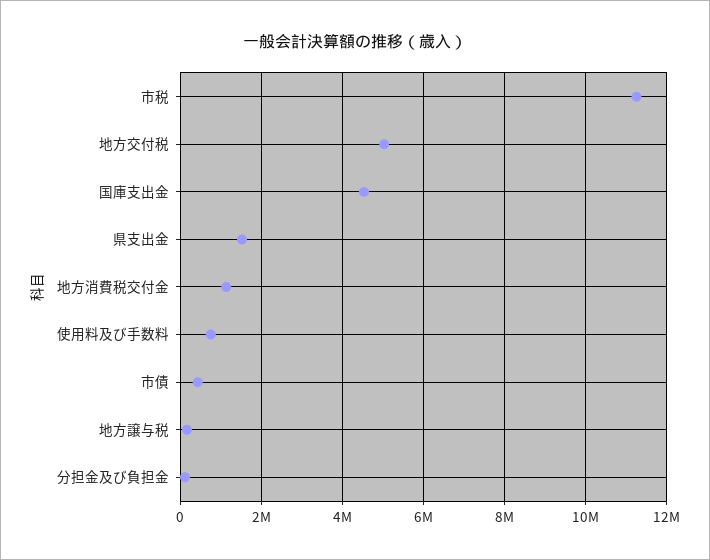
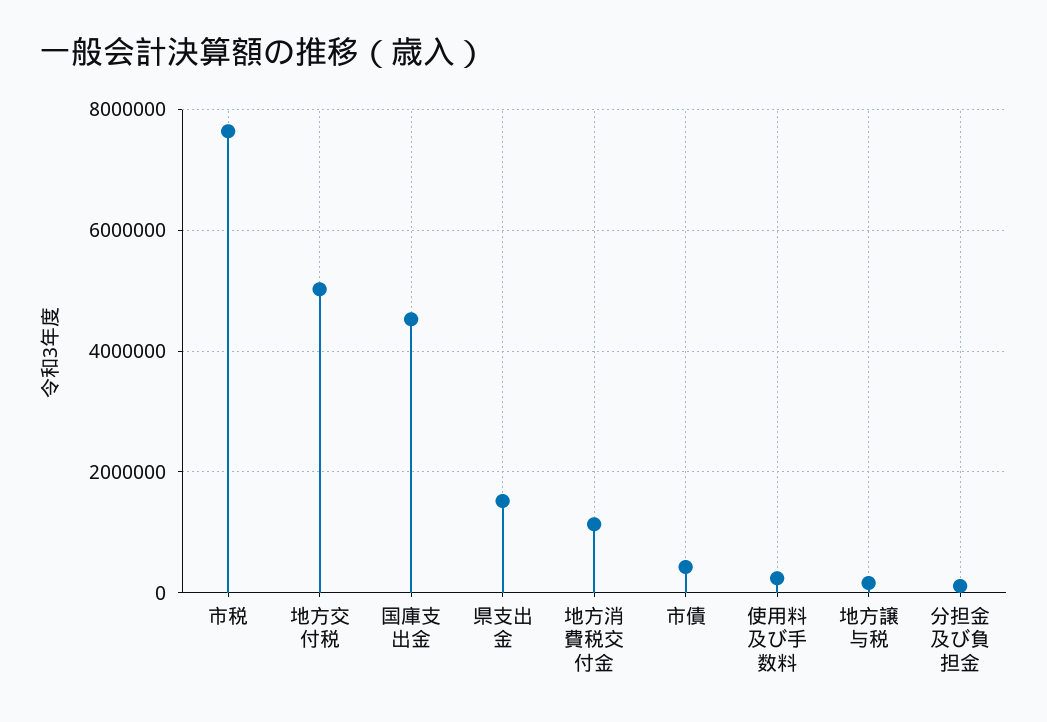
  {
-   "市税": 11200000,
+   "市税": 7600000,
    "地方交付税": 5000000,
    "国庫支出金": 4600000,
    "県支出金": 1600000,
    "地方消費税交付金": 1200000,
-   "使用料及び手数料": 800000,
+   "使用料及び手数料": 200000,
    "市債": 400000,
    "地方譲与税": 200000,
    "分担金及び負担金": 200000
  }

